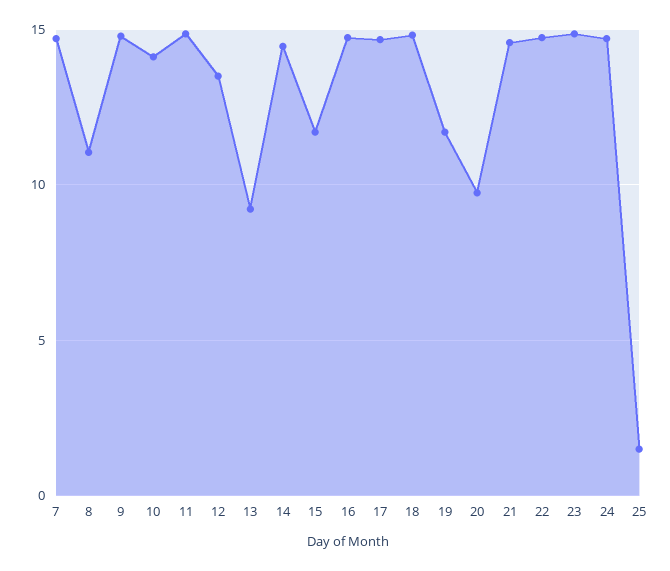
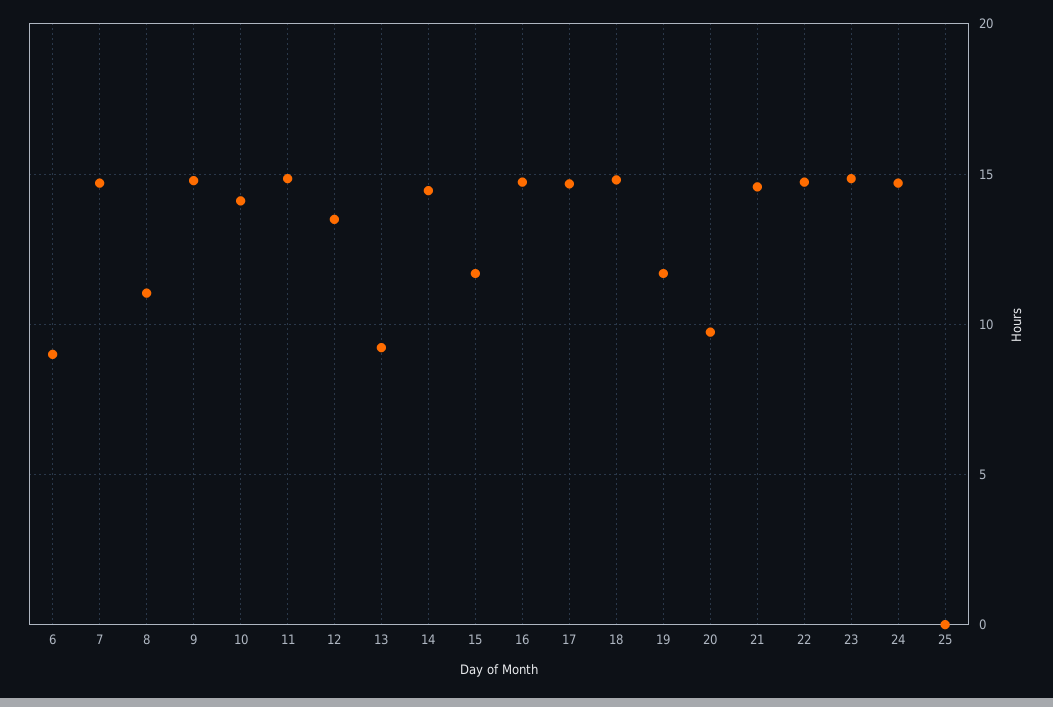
  {
    "7": 14.5,
    "8": 11,
    "9": 15,
    "10": 14,
    "11": 15,
    "12": 13.5,
    "13": 9,
    "14": 14.5,
    "15": 11.5,
    "16": 14.5,
    "17": 14.5,
    "18": 15,
    "19": 11.5,
    "20": 9.5,
    "21": 14.5,
    "22": 14.5,
    "23": 15,
    "24": 14.5,
-   "25": 1.5
+   "25": 0,
+   "6": 9
  }

